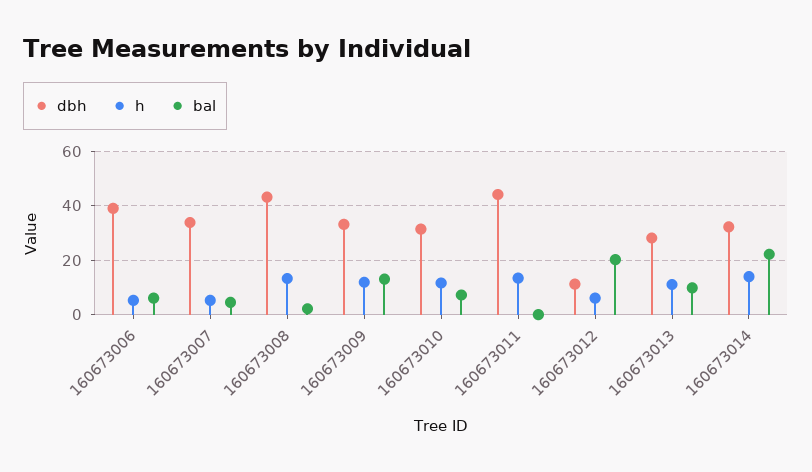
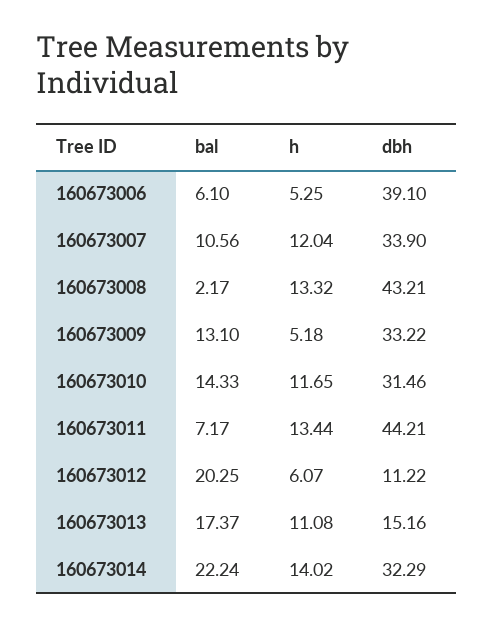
  {
    "dbh": {
      "160673006": 39.1,
      "160673007": 33.9,
      "160673008": 43.21,
      "160673009": 33.22,
      "160673010": 31.46,
      "160673011": 44.21,
      "160673012": 11.22,
-     "160673013": 27.5,
+     "160673013": 15.16,
      "160673014": 32.29
    },
    "h": {
      "160673006": 5.25,
-     "160673007": 5,
+     "160673007": 12.04,
      "160673008": 13.32,
-     "160673009": 12.5,
+     "160673009": 5.18,
      "160673010": 11.65,
      "160673011": 13.44,
      "160673012": 6.07,
      "160673013": 11.08,
      "160673014": 14.02
    },
    "bal": {
      "160673006": 6.1,
-     "160673007": 5,
+     "160673007": 10.56,
      "160673008": 2.17,
      "160673009": 13.1,
-     "160673010": 7.5,
+     "160673010": 14.33,
-     "160673011": 0,
+     "160673011": 7.17,
      "160673012": 20.25,
-     "160673013": 10,
+     "160673013": 17.37,
      "160673014": 22.24
    }
  }

